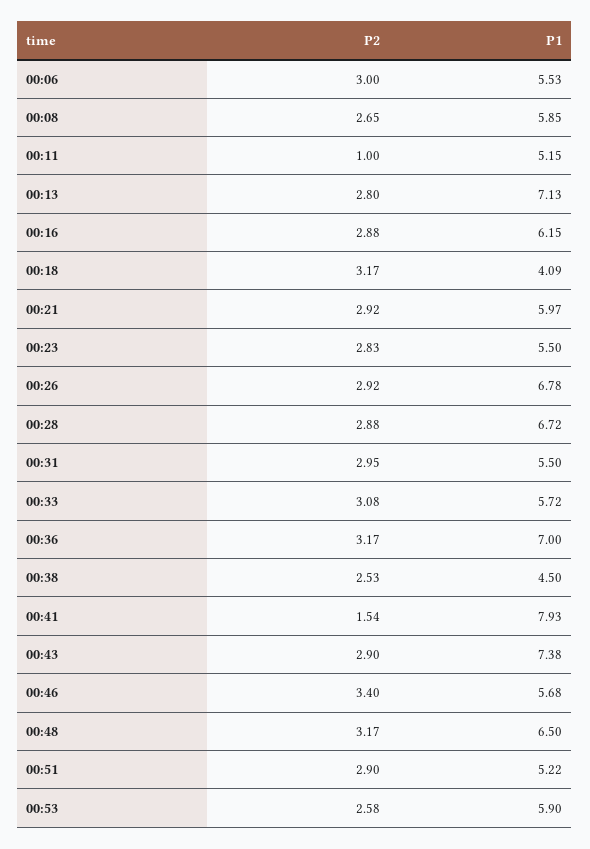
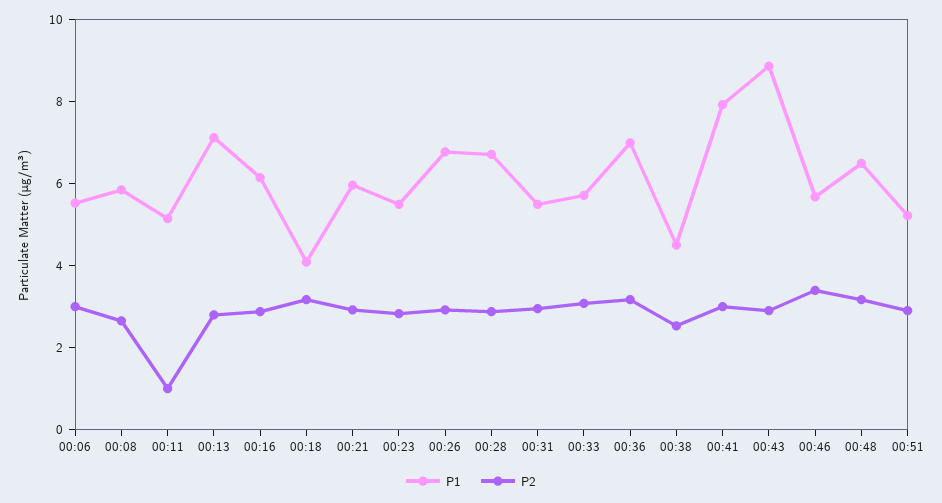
  {
    "P2": {
      "00:06": 3,
      "00:08": 2.65,
      "00:11": 1,
      "00:13": 2.8,
      "00:16": 2.88,
      "00:18": 3.17,
      "00:21": 2.92,
      "00:23": 2.83,
      "00:26": 2.92,
      "00:28": 2.88,
      "00:31": 2.95,
      "00:33": 3.08,
      "00:36": 3.17,
      "00:38": 2.53,
-     "00:41": 1.54,
+     "00:41": 3,
      "00:43": 2.9,
      "00:46": 3.4,
      "00:48": 3.17,
-     "00:51": 2.9,
+     "00:51": 2.9
-     "00:53": 2.58
    },
    "P1": {
      "00:06": 5.53,
      "00:08": 5.85,
      "00:11": 5.15,
      "00:13": 7.13,
      "00:16": 6.15,
      "00:18": 4.09,
      "00:21": 5.97,
      "00:23": 5.5,
      "00:26": 6.78,
      "00:28": 6.72,
      "00:31": 5.5,
      "00:33": 5.72,
      "00:36": 7,
      "00:38": 4.5,
      "00:41": 7.93,
-     "00:43": 7.38,
+     "00:43": 9,
      "00:46": 5.68,
      "00:48": 6.5,
-     "00:51": 5.22,
+     "00:51": 5.22
-     "00:53": 5.9
    }
  }

